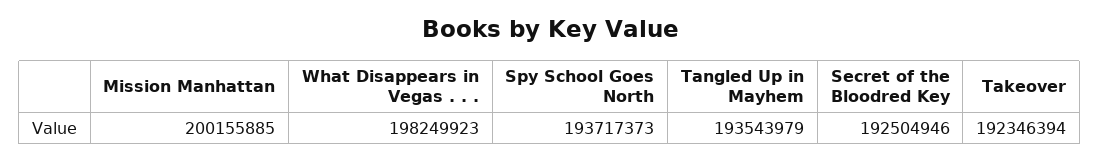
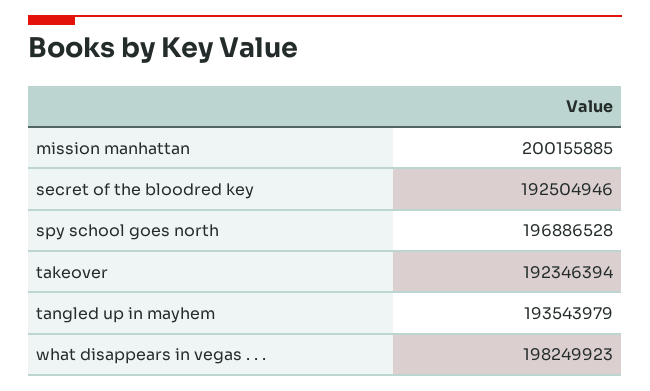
  {
    "Mission Manhattan": 200155885,
    "What Disappears in Vegas . . .": 198249923,
-   "Spy School Goes North": 193717373,
+   "Spy School Goes North": 196886528,
    "Tangled Up in Mayhem": 193543979,
    "Secret of the Bloodred Key": 192504946,
    "Takeover": 192346394
  }

